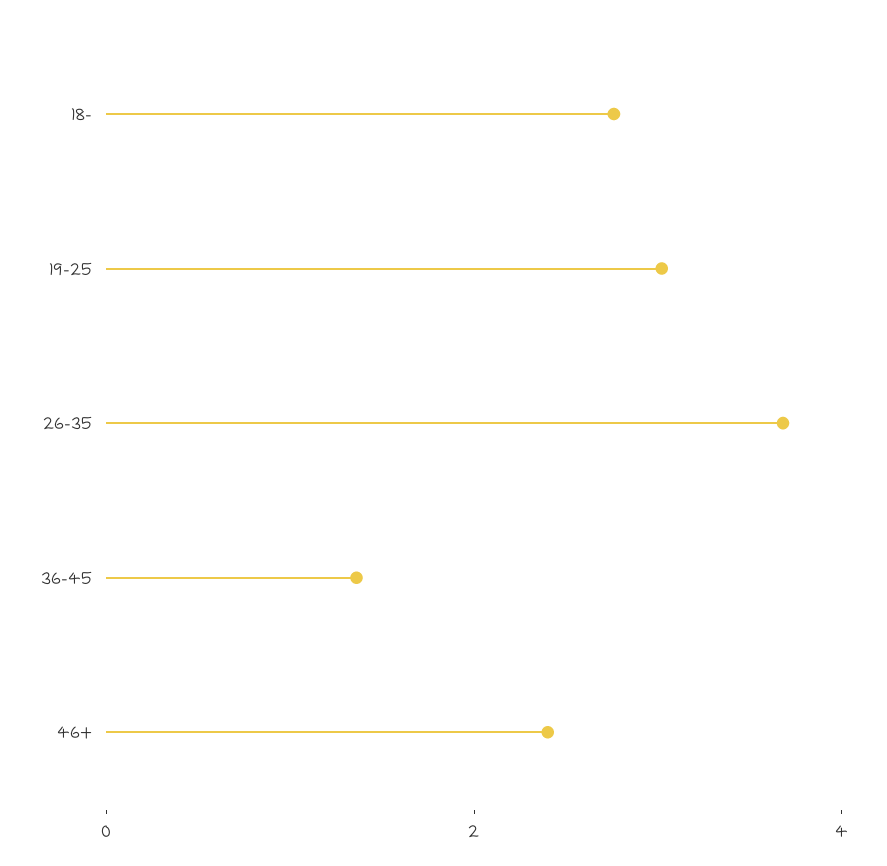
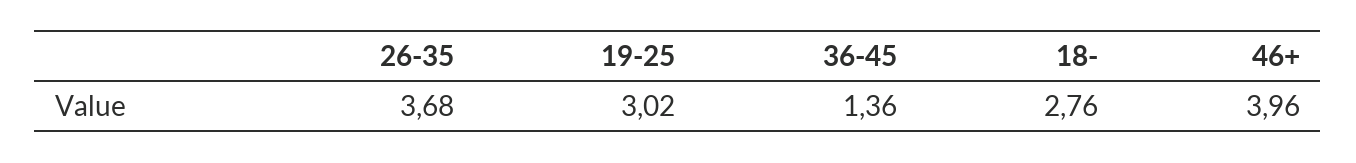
  {
    "18-": 2.76,
    "19-25": 3.02,
    "26-35": 3.68,
    "36-45": 1.36,
-   "46+": 2.5
+   "46+": 3.96
  }

